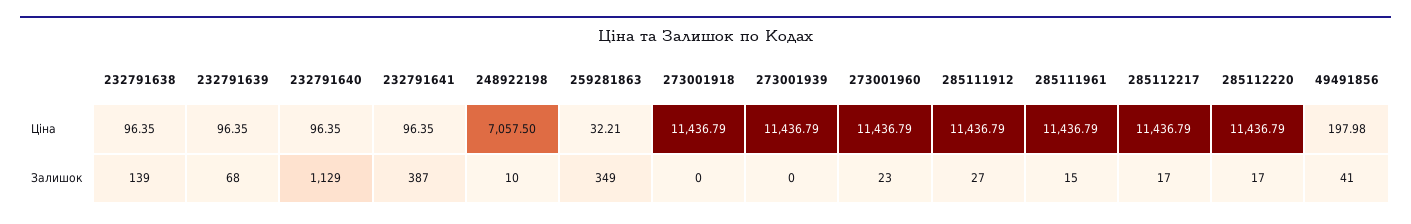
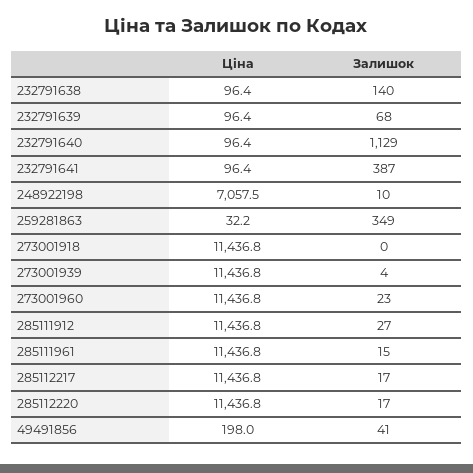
  {
    "232791638": {
      "Ціна": 96.35,
-     "Залишок": 139
+     "Залишок": 140
    },
    "232791639": {
      "Ціна": 96.35,
      "Залишок": 68
    },
    "232791640": {
      "Ціна": 96.35,
      "Залишок": 1129
    },
    "232791641": {
      "Ціна": 96.35,
      "Залишок": 387
    },
    "248922198": {
      "Ціна": 7057.5,
      "Залишок": 10
    },
    "259281863": {
      "Ціна": 32.21,
      "Залишок": 349
    },
    "273001918": {
      "Ціна": 11436.79,
      "Залишок": 0
    },
    "273001939": {
      "Ціна": 11436.79,
-     "Залишок": 0
+     "Залишок": 4
    },
    "273001960": {
      "Ціна": 11436.79,
      "Залишок": 23
    },
    "285111912": {
      "Ціна": 11436.79,
      "Залишок": 27
    },
    "285111961": {
      "Ціна": 11436.79,
      "Залишок": 15
    },
    "285112217": {
      "Ціна": 11436.79,
      "Залишок": 17
    },
    "285112220": {
      "Ціна": 11436.79,
      "Залишок": 17
    },
    "49491856": {
      "Ціна": 197.98,
      "Залишок": 41
    }
  }

